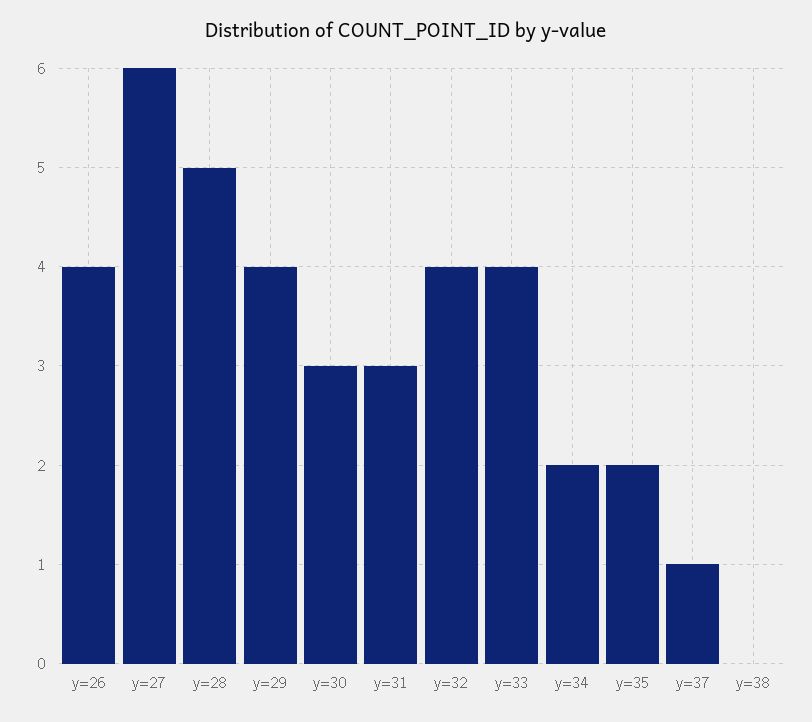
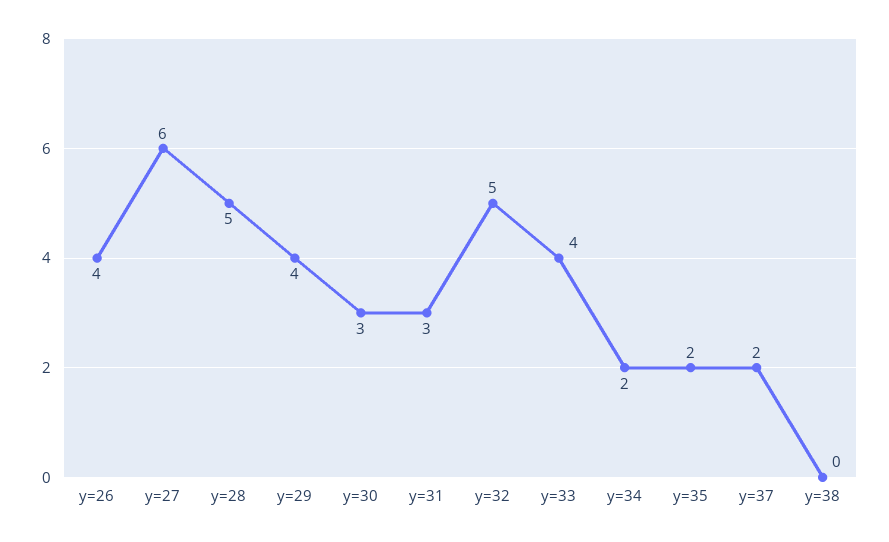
  {
    "y=26": 4,
    "y=27": 6,
    "y=28": 5,
    "y=29": 4,
    "y=30": 3,
    "y=31": 3,
-   "y=32": 4,
+   "y=32": 5,
    "y=33": 4,
    "y=34": 2,
    "y=35": 2,
-   "y=37": 1,
+   "y=37": 2,
    "y=38": 0
  }

